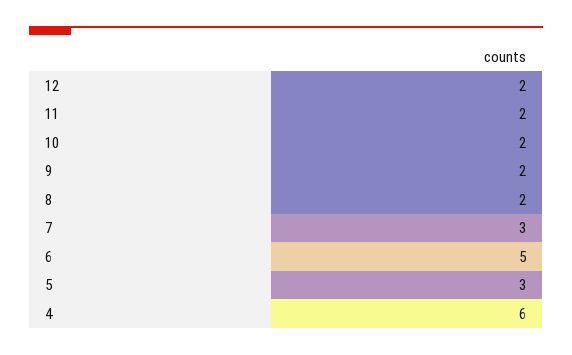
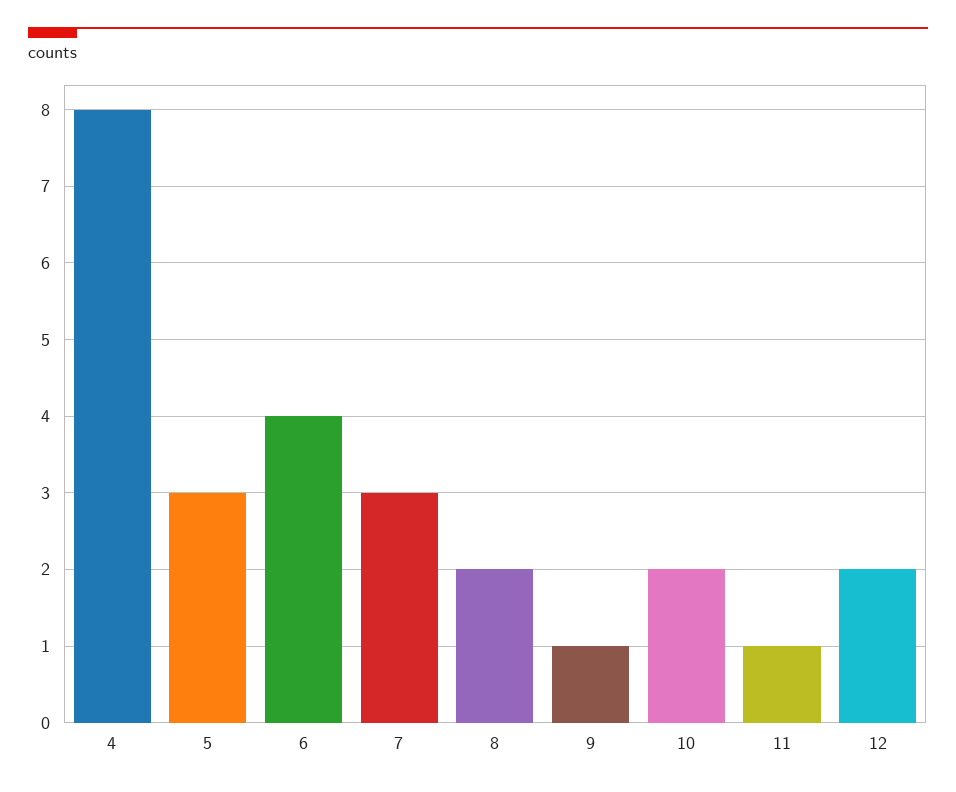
  {
    "12": 2,
-   "11": 2,
+   "11": 1,
    "10": 2,
-   "9": 2,
+   "9": 1,
    "8": 2,
    "7": 3,
-   "6": 5,
+   "6": 4,
    "5": 3,
-   "4": 6
+   "4": 8
  }

